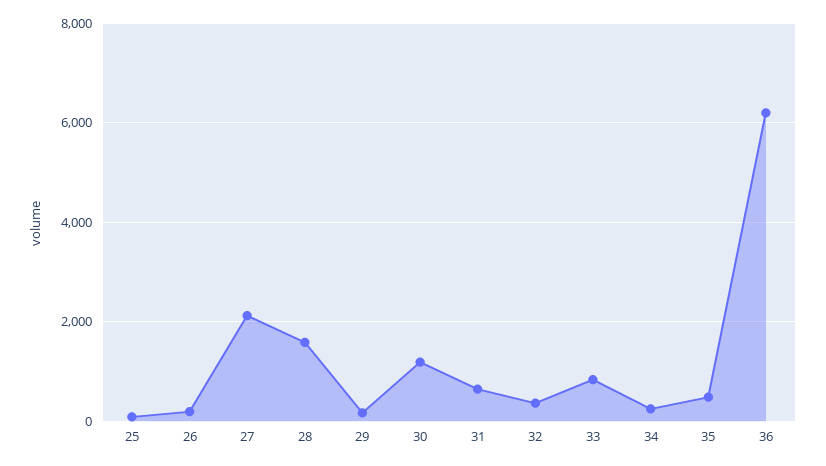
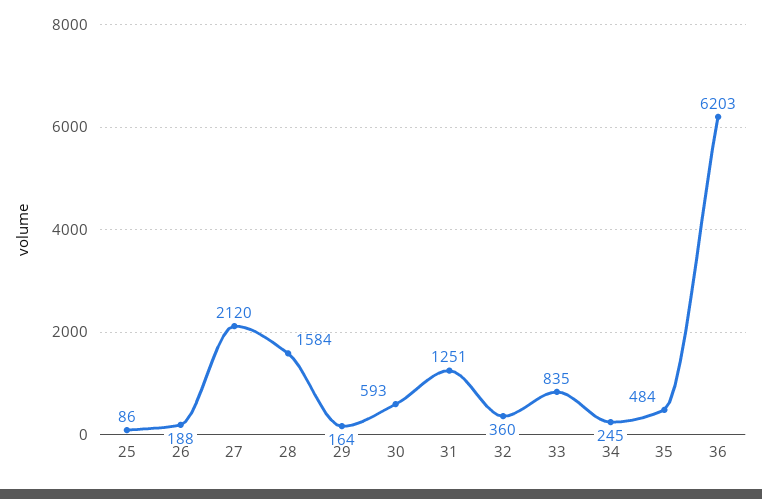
  {
    "25": 86,
    "26": 188,
    "27": 2120,
    "28": 1584,
    "29": 164,
-   "30": 1200,
+   "30": 593,
-   "31": 600,
+   "31": 1251,
    "32": 360,
    "33": 835,
    "34": 245,
    "35": 484,
    "36": 6203
  }

